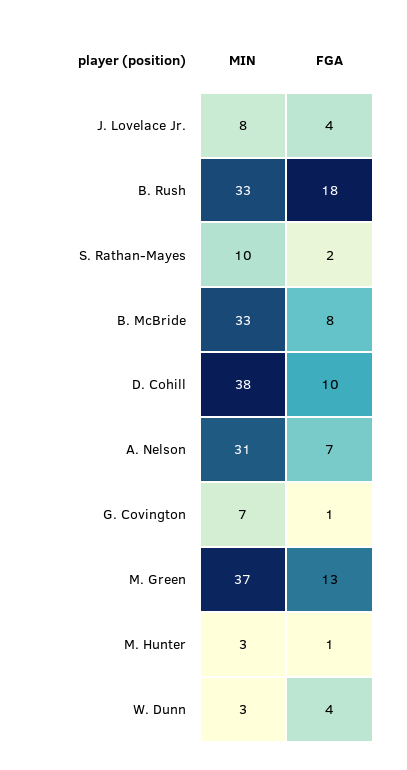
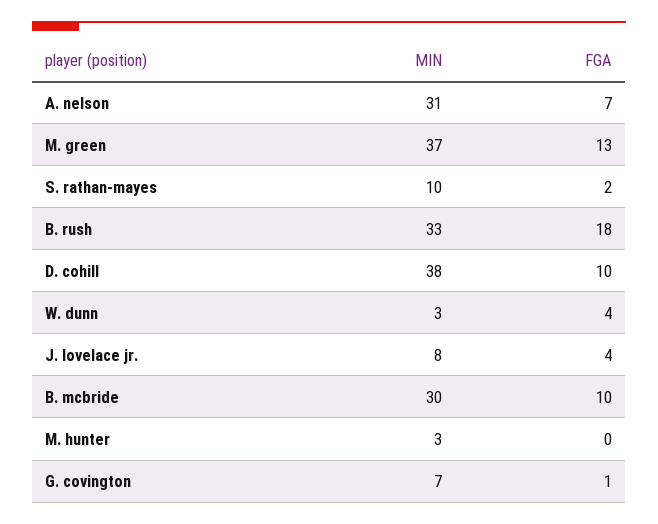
  {
    "MIN": {
      "J. Lovelace Jr.": 8,
      "B. Rush": 33,
      "S. Rathan-Mayes": 10,
-     "B. McBride": 33,
+     "B. McBride": 30,
      "D. Cohill": 38,
      "A. Nelson": 31,
      "G. Covington": 7,
      "M. Green": 37,
      "M. Hunter": 3,
      "W. Dunn": 3
    },
    "FGA": {
      "J. Lovelace Jr.": 4,
      "B. Rush": 18,
      "S. Rathan-Mayes": 2,
-     "B. McBride": 8,
+     "B. McBride": 10,
      "D. Cohill": 10,
      "A. Nelson": 7,
      "G. Covington": 1,
      "M. Green": 13,
-     "M. Hunter": 1,
+     "M. Hunter": 0,
      "W. Dunn": 4
    }
  }

